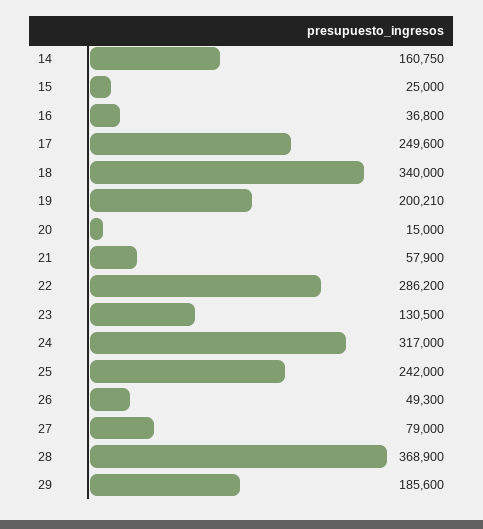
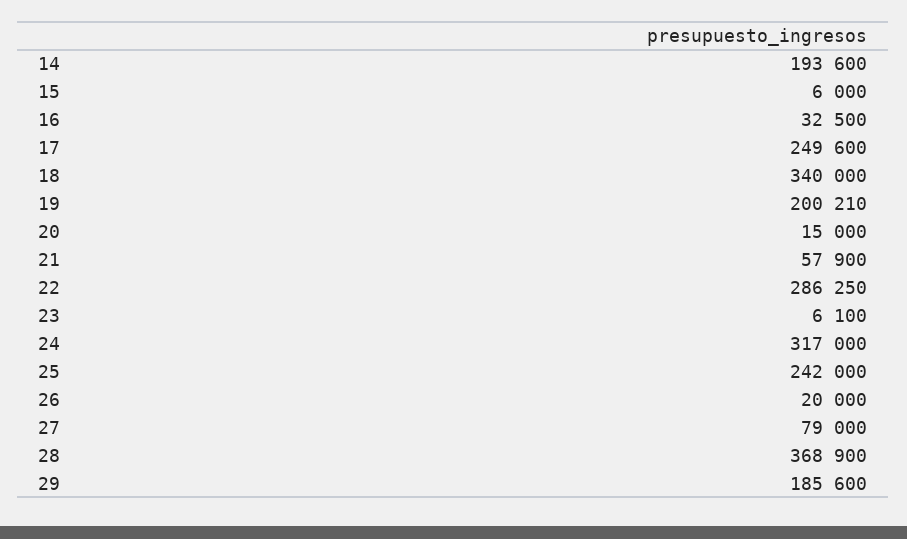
  {
-   "14": 160750,
+   "14": 193600,
-   "15": 25000,
+   "15": 6000,
-   "16": 36800,
+   "16": 32500,
    "17": 249600,
    "18": 340000,
    "19": 200210,
    "20": 15000,
    "21": 57900,
-   "22": 286200,
+   "22": 286250,
-   "23": 130500,
+   "23": 6100,
    "24": 317000,
    "25": 242000,
-   "26": 49300,
+   "26": 20000,
    "27": 79000,
    "28": 368900,
    "29": 185600
  }

